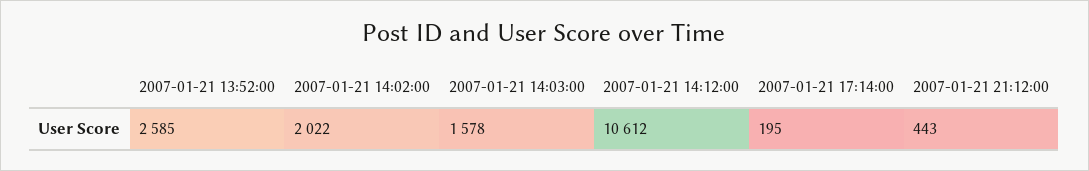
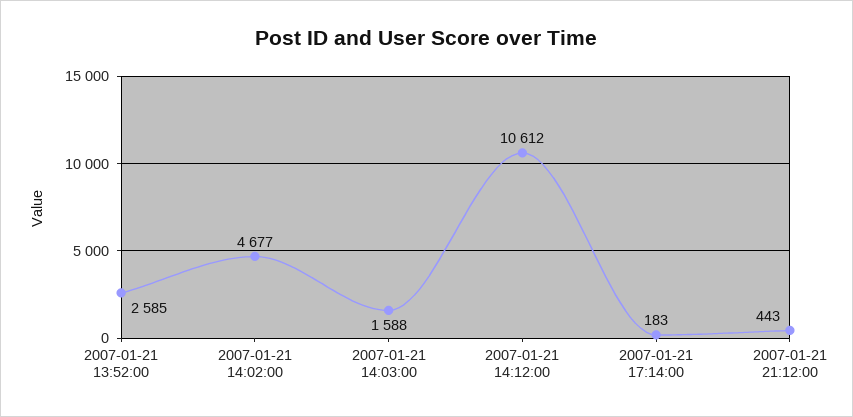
  {
    "2007-01-21 13:52:00": 2585,
-   "2007-01-21 14:02:00": 2022,
+   "2007-01-21 14:02:00": 4677,
-   "2007-01-21 14:03:00": 1578,
+   "2007-01-21 14:03:00": 1588,
    "2007-01-21 14:12:00": 10612,
-   "2007-01-21 17:14:00": 195,
+   "2007-01-21 17:14:00": 183,
    "2007-01-21 21:12:00": 443
  }

